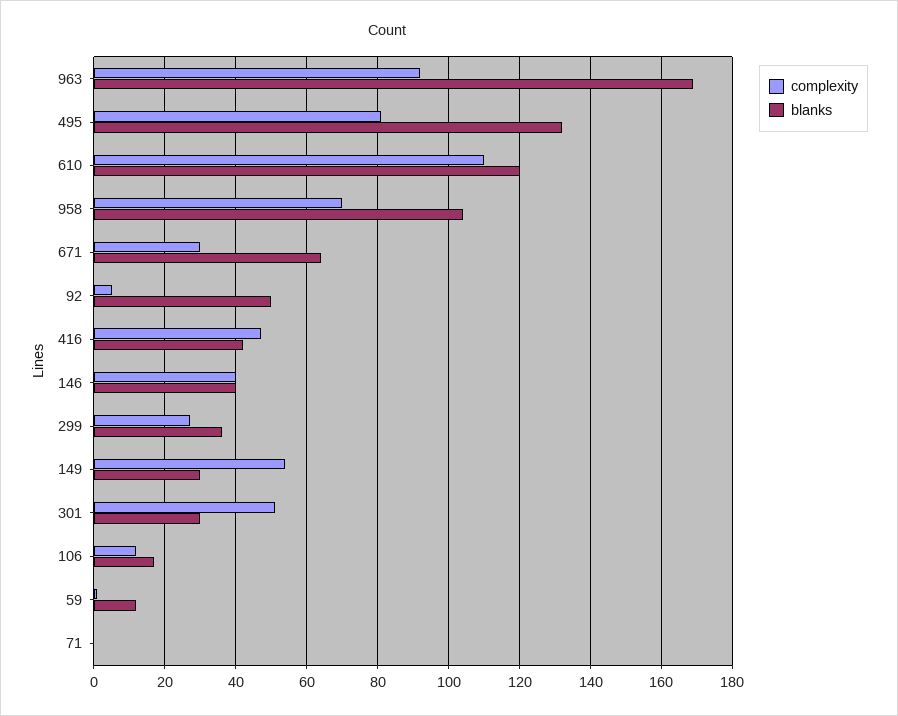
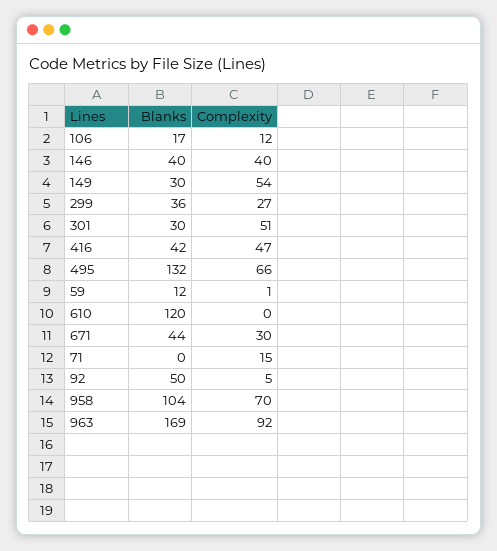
  {
    "complexity": {
      "963": 92,
-     "495": 80,
+     "495": 66,
-     "610": 110,
+     "610": 0,
      "958": 70,
      "671": 30,
      "92": 5,
      "416": 47,
      "146": 40,
      "299": 27,
      "149": 54,
      "301": 51,
      "106": 12,
      "59": 1,
-     "71": 0
+     "71": 15
    },
    "blanks": {
      "963": 169,
      "495": 132,
      "610": 120,
      "958": 104,
-     "671": 65,
+     "671": 44,
      "92": 50,
      "416": 42,
      "146": 40,
      "299": 36,
      "149": 30,
      "301": 30,
      "106": 17,
      "59": 12,
      "71": 0
    }
  }

